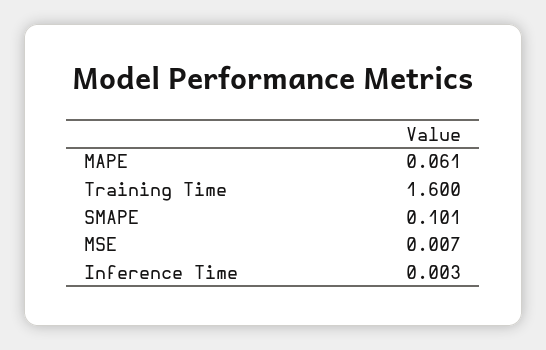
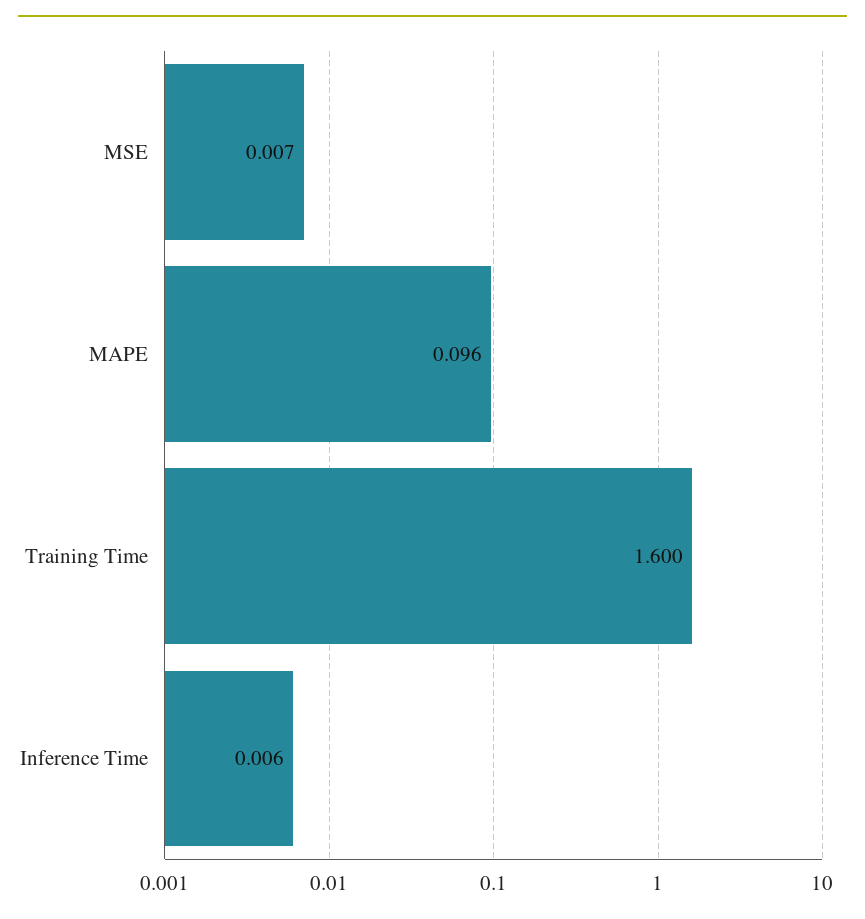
  {
-   "MAPE": 0.061,
+   "MAPE": 0.096,
    "Training Time": 1.6,
-   "SMAPE": 0.101,
    "MSE": 0.007,
-   "Inference Time": 0.003
+   "Inference Time": 0.006
  }

